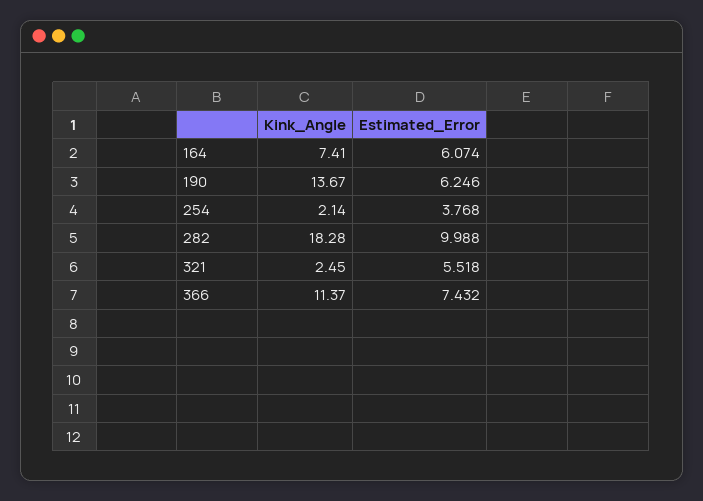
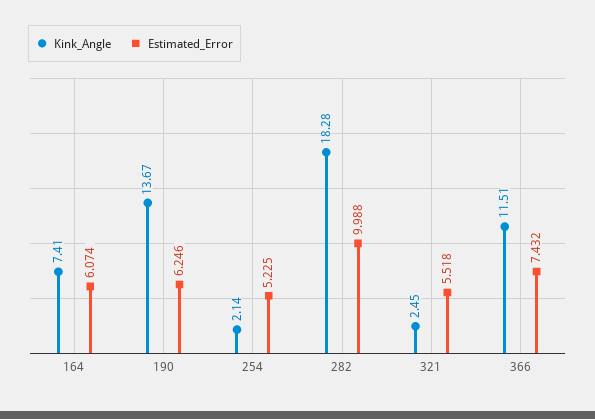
  {
    "Kink_Angle": {
      "164": 7.41,
      "190": 13.67,
      "254": 2.14,
      "282": 18.28,
      "321": 2.45,
-     "366": 11.37
+     "366": 11.51
    },
    "Estimated_Error": {
      "164": 6.074,
      "190": 6.246,
-     "254": 3.768,
+     "254": 5.225,
      "282": 9.988,
      "321": 5.518,
      "366": 7.432
    }
  }

